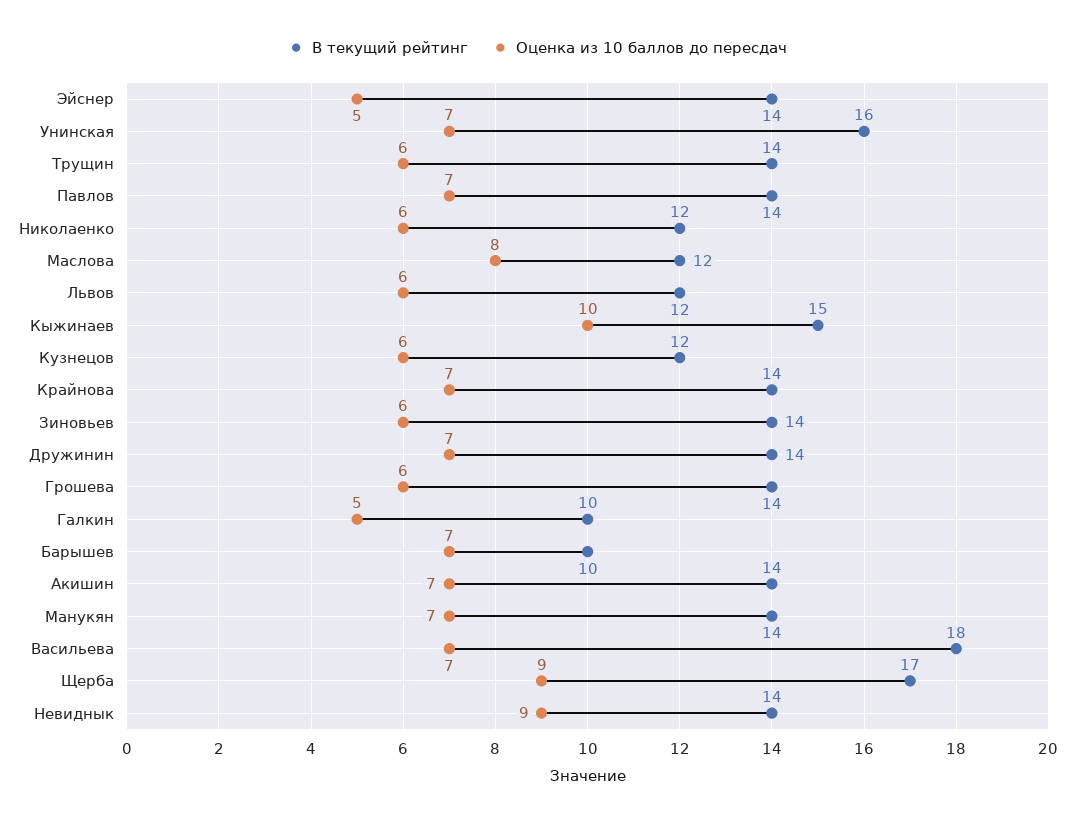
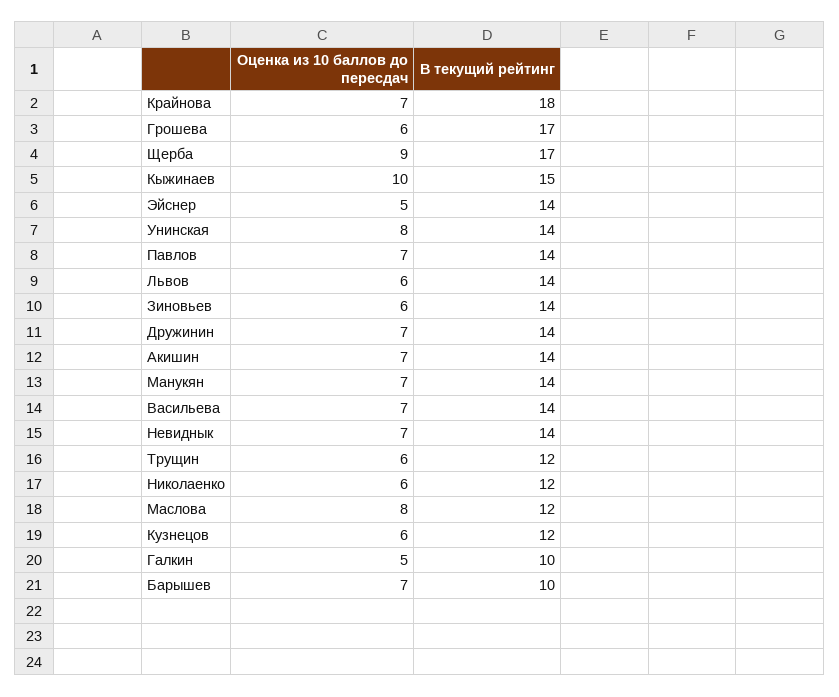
  {
    "В текущий рейтинг": {
      "Эйснер": 14,
-     "Унинская": 16,
+     "Унинская": 14,
-     "Трущин": 14,
+     "Трущин": 12,
      "Павлов": 14,
      "Николаенко": 12,
      "Маслова": 12,
-     "Львов": 12,
+     "Львов": 14,
      "Кыжинаев": 15,
      "Кузнецов": 12,
-     "Крайнова": 14,
+     "Крайнова": 18,
      "Зиновьев": 14,
      "Дружинин": 14,
-     "Грошева": 14,
+     "Грошева": 17,
      "Галкин": 10,
      "Барышев": 10,
      "Акишин": 14,
      "Манукян": 14,
-     "Васильева": 18,
+     "Васильева": 14,
      "Щерба": 17,
      "Невиднык": 14
    },
    "Оценка из 10 баллов до пересдач": {
      "Эйснер": 5,
-     "Унинская": 7,
+     "Унинская": 8,
      "Трущин": 6,
      "Павлов": 7,
      "Николаенко": 6,
      "Маслова": 8,
      "Львов": 6,
      "Кыжинаев": 10,
      "Кузнецов": 6,
      "Крайнова": 7,
      "Зиновьев": 6,
      "Дружинин": 7,
      "Грошева": 6,
      "Галкин": 5,
      "Барышев": 7,
      "Акишин": 7,
      "Манукян": 7,
      "Васильева": 7,
      "Щерба": 9,
-     "Невиднык": 9
+     "Невиднык": 7
    }
  }

